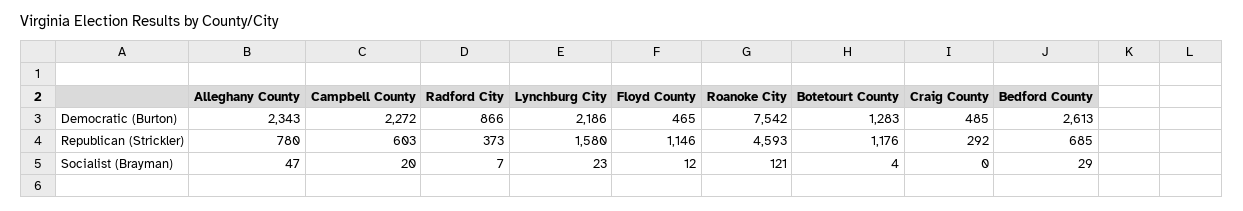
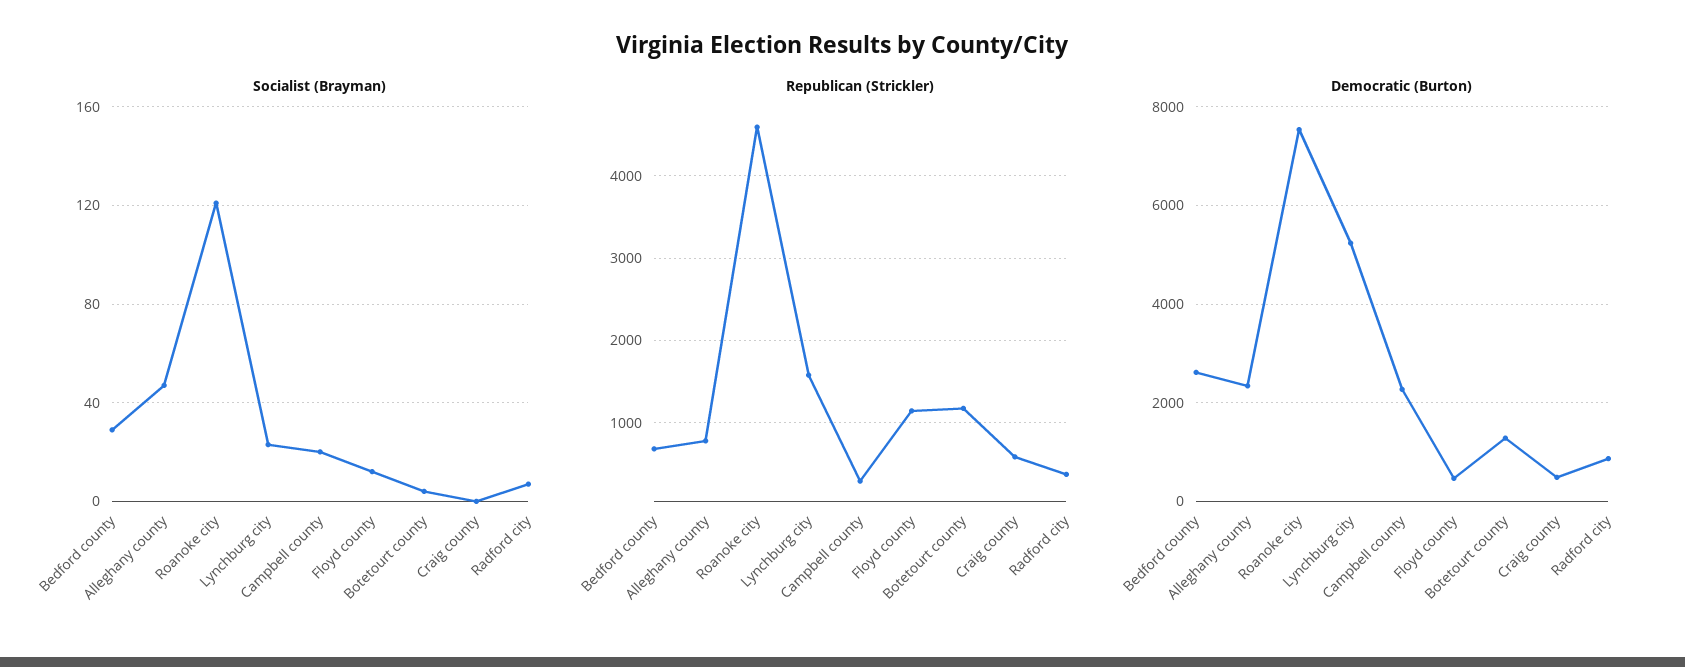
  {
    "Democratic (Burton)": {
      "Alleghany County": 2343,
      "Campbell County": 2272,
      "Radford City": 866,
-     "Lynchburg City": 2186,
+     "Lynchburg City": 5200,
      "Floyd County": 465,
      "Roanoke City": 7542,
      "Botetourt County": 1283,
      "Craig County": 485,
      "Bedford County": 2613
    },
    "Republican (Strickler)": {
      "Alleghany County": 780,
-     "Campbell County": 603,
+     "Campbell County": 300,
      "Radford City": 373,
      "Lynchburg City": 1580,
      "Floyd County": 1146,
      "Roanoke City": 4593,
      "Botetourt County": 1176,
-     "Craig County": 292,
+     "Craig County": 600,
      "Bedford County": 685
    },
    "Socialist (Brayman)": {
      "Alleghany County": 47,
      "Campbell County": 20,
      "Radford City": 7,
      "Lynchburg City": 23,
      "Floyd County": 12,
      "Roanoke City": 121,
      "Botetourt County": 4,
      "Craig County": 0,
      "Bedford County": 29
    }
  }

